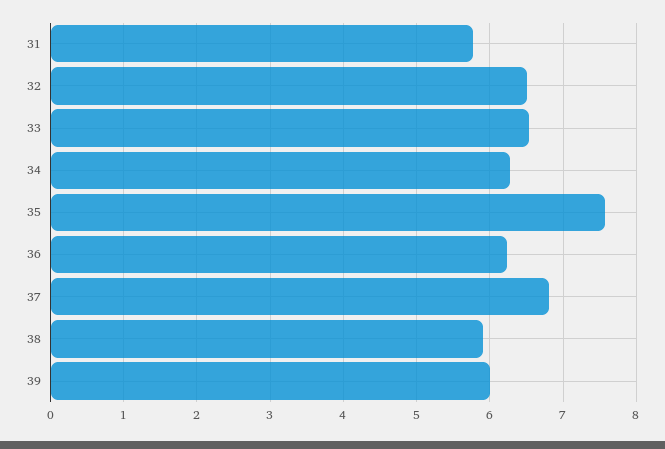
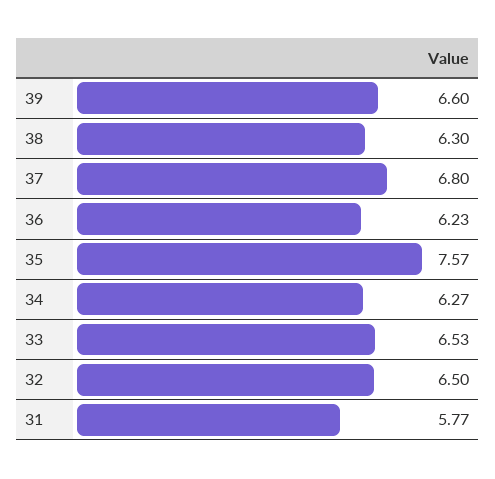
  {
    "31": 5.77,
    "32": 6.5,
    "33": 6.53,
    "34": 6.27,
    "35": 7.57,
    "36": 6.23,
    "37": 6.8,
-   "38": 5.9,
+   "38": 6.3,
-   "39": 6
+   "39": 6.6
  }

